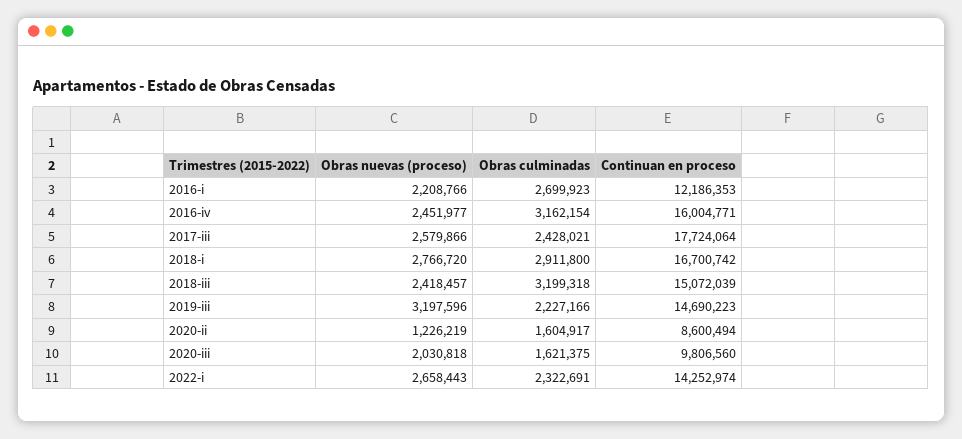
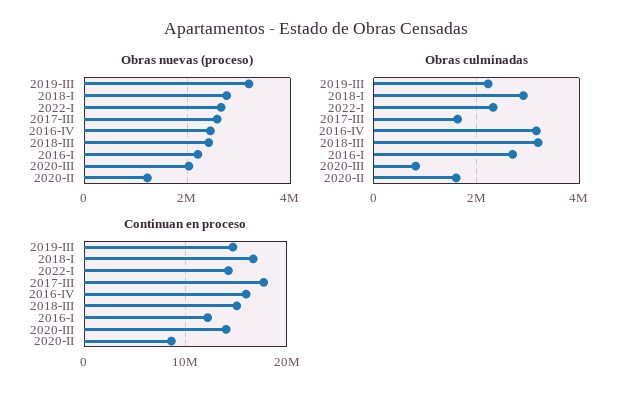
  {
    "Obras nuevas (proceso)": {
      "2016-i": 2208766,
      "2016-iv": 2451977,
      "2017-iii": 2579866,
      "2018-i": 2766720,
      "2018-iii": 2418457,
      "2019-iii": 3197596,
      "2020-ii": 1226219,
      "2020-iii": 2030818,
      "2022-i": 2658443
    },
    "Obras culminadas": {
      "2016-i": 2699923,
      "2016-iv": 3162154,
-     "2017-iii": 2428021,
+     "2017-iii": 1600000,
      "2018-i": 2911800,
      "2018-iii": 3199318,
      "2019-iii": 2227166,
      "2020-ii": 1604917,
-     "2020-iii": 1621375,
+     "2020-iii": 800000,
      "2022-i": 2322691
    },
    "Continuan en proceso": {
      "2016-i": 12186353,
      "2016-iv": 16004771,
      "2017-iii": 17724064,
      "2018-i": 16700742,
      "2018-iii": 15072039,
      "2019-iii": 14690223,
      "2020-ii": 8600494,
-     "2020-iii": 9806560,
+     "2020-iii": 14000000,
      "2022-i": 14252974
    }
  }

